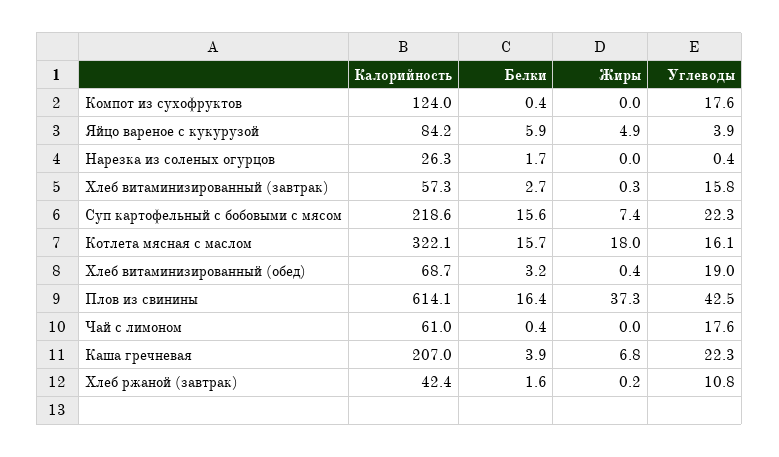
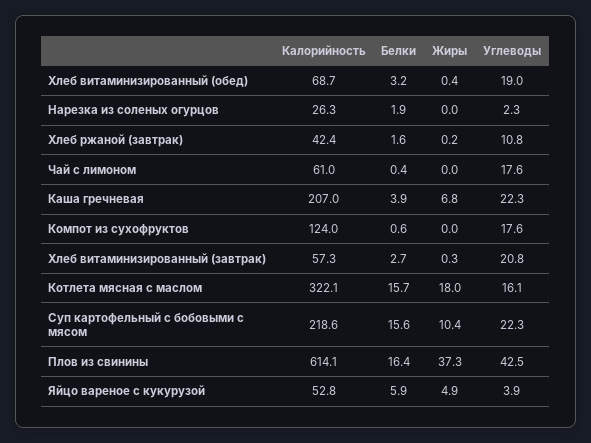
  {
    "Калорийность": {
      "Компот из сухофруктов": 124,
-     "Яйцо вареное с кукурузой": 84.2,
+     "Яйцо вареное с кукурузой": 52.8,
      "Нарезка из соленых огурцов": 26.3,
      "Хлеб витаминизированный (завтрак)": 57.3,
      "Суп картофельный с бобовыми с мясом": 218.6,
      "Котлета мясная с маслом": 322.1,
      "Хлеб витаминизированный (обед)": 68.7,
      "Плов из свинины": 614.1,
      "Чай с лимоном": 61,
      "Каша гречневая": 207,
      "Хлеб ржаной (завтрак)": 42.4
    },
    "Белки": {
-     "Компот из сухофруктов": 0.4,
+     "Компот из сухофруктов": 0.6,
      "Яйцо вареное с кукурузой": 5.9,
-     "Нарезка из соленых огурцов": 1.7,
+     "Нарезка из соленых огурцов": 1.9,
      "Хлеб витаминизированный (завтрак)": 2.7,
      "Суп картофельный с бобовыми с мясом": 15.6,
      "Котлета мясная с маслом": 15.7,
      "Хлеб витаминизированный (обед)": 3.2,
      "Плов из свинины": 16.4,
      "Чай с лимоном": 0.4,
      "Каша гречневая": 3.9,
      "Хлеб ржаной (завтрак)": 1.6
    },
    "Жиры": {
      "Компот из сухофруктов": 0,
      "Яйцо вареное с кукурузой": 4.9,
      "Нарезка из соленых огурцов": 0,
      "Хлеб витаминизированный (завтрак)": 0.3,
-     "Суп картофельный с бобовыми с мясом": 7.4,
+     "Суп картофельный с бобовыми с мясом": 10.4,
      "Котлета мясная с маслом": 18,
      "Хлеб витаминизированный (обед)": 0.4,
      "Плов из свинины": 37.3,
      "Чай с лимоном": 0,
      "Каша гречневая": 6.8,
      "Хлеб ржаной (завтрак)": 0.2
    },
    "Углеводы": {
      "Компот из сухофруктов": 17.6,
      "Яйцо вареное с кукурузой": 3.9,
-     "Нарезка из соленых огурцов": 0.4,
+     "Нарезка из соленых огурцов": 2.3,
-     "Хлеб витаминизированный (завтрак)": 15.8,
+     "Хлеб витаминизированный (завтрак)": 20.8,
      "Суп картофельный с бобовыми с мясом": 22.3,
      "Котлета мясная с маслом": 16.1,
      "Хлеб витаминизированный (обед)": 19,
      "Плов из свинины": 42.5,
      "Чай с лимоном": 17.6,
      "Каша гречневая": 22.3,
      "Хлеб ржаной (завтрак)": 10.8
    }
  }

